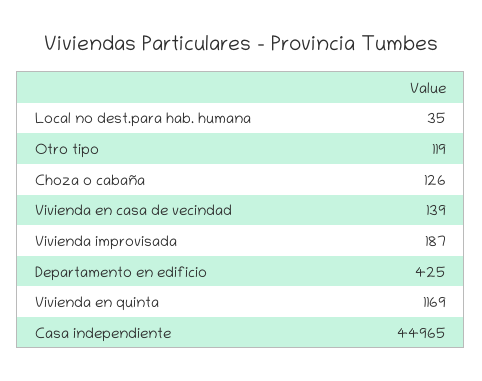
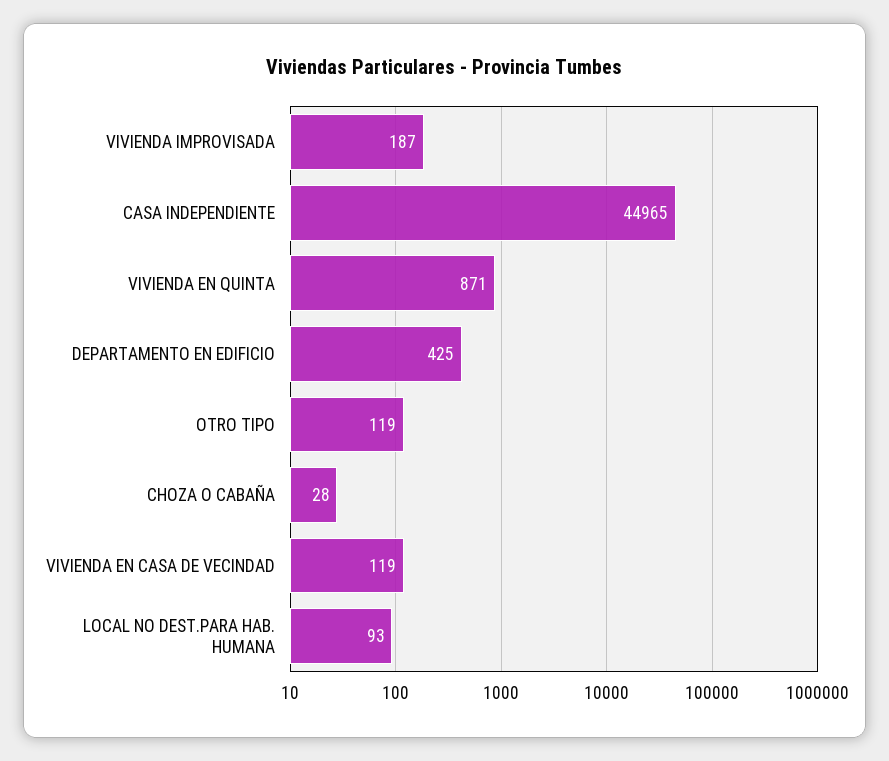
  {
-   "Local no dest.para hab. humana": 35,
+   "Local no dest.para hab. humana": 93,
    "Otro tipo": 119,
-   "Choza o cabaña": 126,
+   "Choza o cabaña": 28,
-   "Vivienda en casa de vecindad": 139,
+   "Vivienda en casa de vecindad": 119,
    "Vivienda improvisada": 187,
    "Departamento en edificio": 425,
-   "Vivienda en quinta": 1169,
+   "Vivienda en quinta": 871,
    "Casa independiente": 44965
  }

